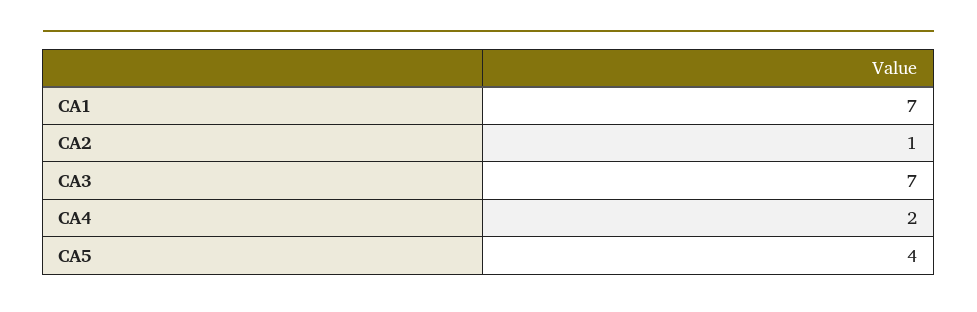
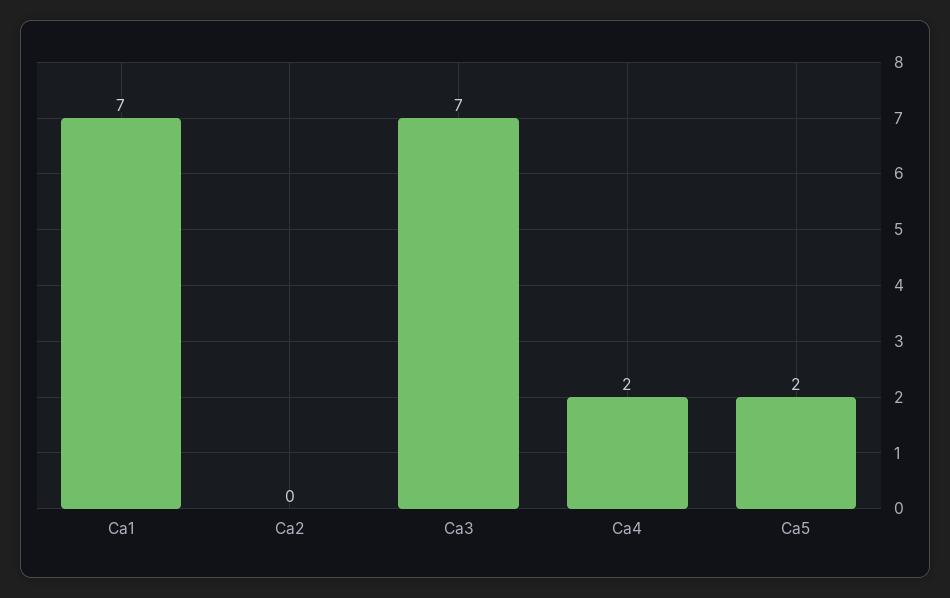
  {
    "CA1": 7,
-   "CA2": 1,
+   "CA2": 0,
    "CA3": 7,
    "CA4": 2,
-   "CA5": 4
+   "CA5": 2
  }

